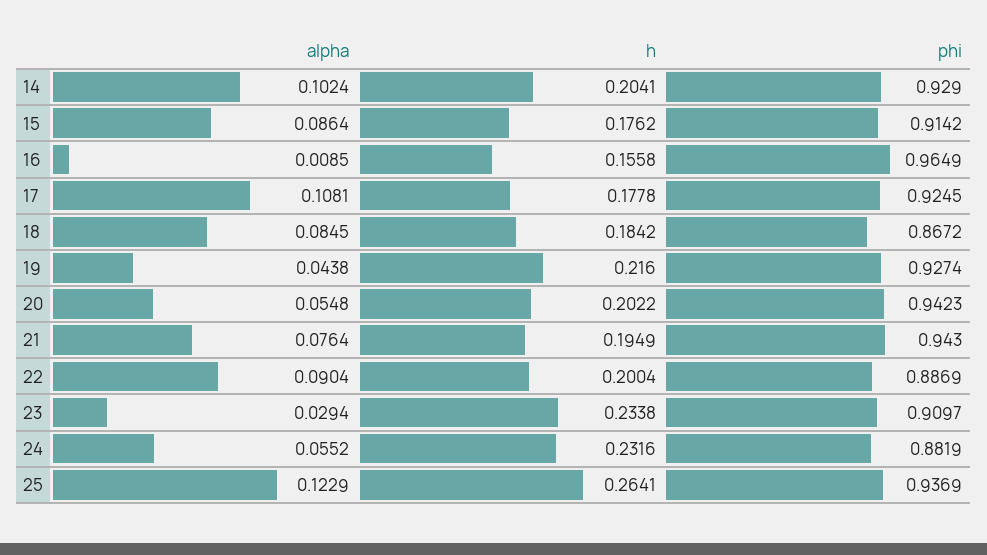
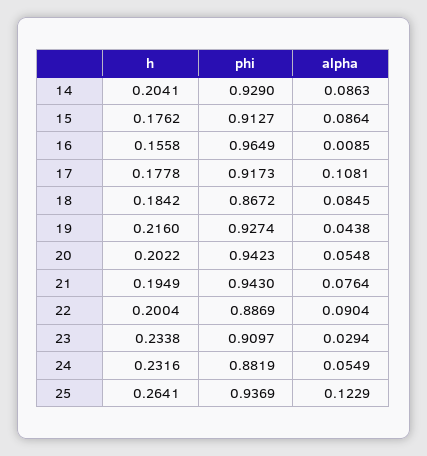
  {
    "alpha": {
-     "14": 0.1024,
+     "14": 0.0863,
      "15": 0.0864,
      "16": 0.0085,
      "17": 0.1081,
      "18": 0.0845,
      "19": 0.0438,
      "20": 0.0548,
      "21": 0.0764,
      "22": 0.0904,
      "23": 0.0294,
-     "24": 0.0552,
+     "24": 0.0549,
      "25": 0.1229
    },
    "h": {
      "14": 0.2041,
      "15": 0.1762,
      "16": 0.1558,
      "17": 0.1778,
      "18": 0.1842,
      "19": 0.216,
      "20": 0.2022,
      "21": 0.1949,
      "22": 0.2004,
      "23": 0.2338,
      "24": 0.2316,
      "25": 0.2641
    },
    "phi": {
      "14": 0.929,
-     "15": 0.9142,
+     "15": 0.9127,
      "16": 0.9649,
-     "17": 0.9245,
+     "17": 0.9173,
      "18": 0.8672,
      "19": 0.9274,
      "20": 0.9423,
      "21": 0.943,
      "22": 0.8869,
      "23": 0.9097,
      "24": 0.8819,
      "25": 0.9369
    }
  }

